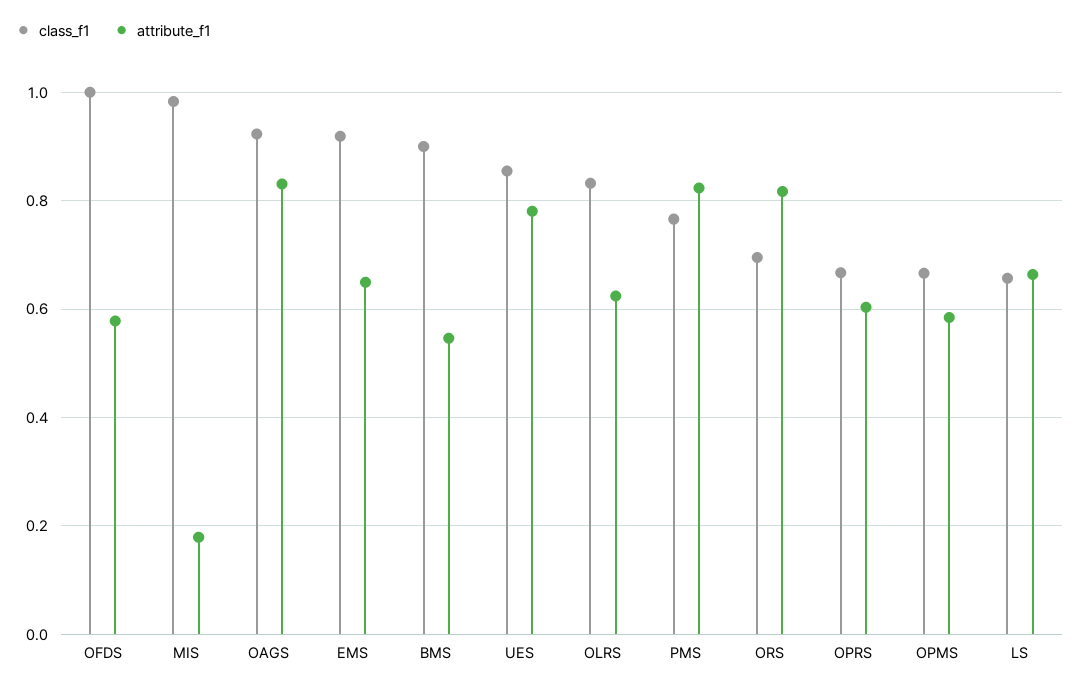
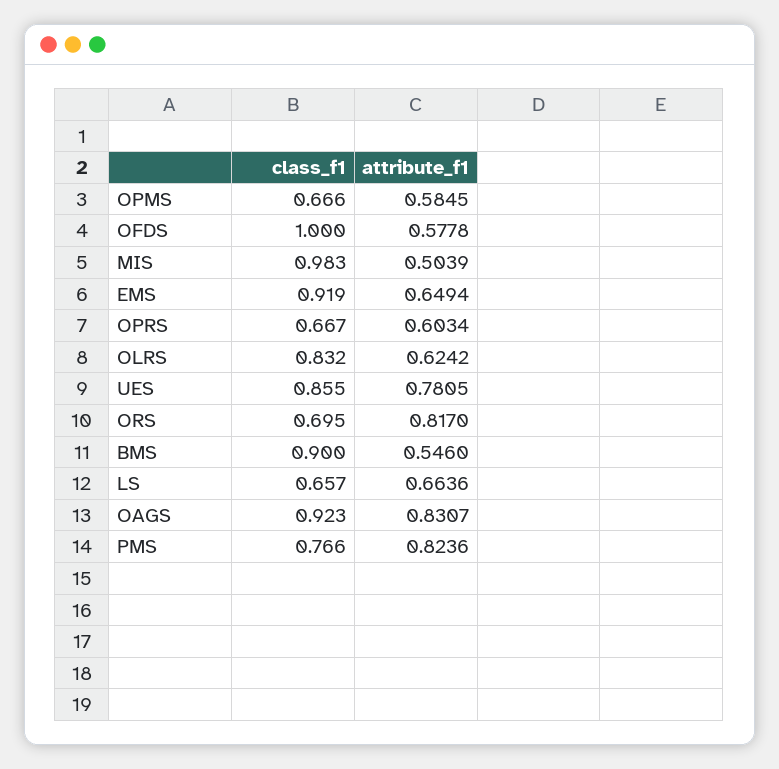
  {
    "class_f1": {
      "OFDS": 1,
      "MIS": 0.983,
      "OAGS": 0.923,
      "EMS": 0.919,
      "BMS": 0.9,
      "UES": 0.855,
      "OLRS": 0.832,
      "PMS": 0.766,
      "ORS": 0.695,
      "OPRS": 0.667,
      "OPMS": 0.666,
      "LS": 0.657
    },
    "attribute_f1": {
      "OFDS": 0.5778,
-     "MIS": 0.18,
+     "MIS": 0.5039,
      "OAGS": 0.8307,
      "EMS": 0.6494,
      "BMS": 0.546,
      "UES": 0.7805,
      "OLRS": 0.6242,
      "PMS": 0.8236,
      "ORS": 0.817,
      "OPRS": 0.6034,
      "OPMS": 0.5845,
      "LS": 0.6636
    }
  }

